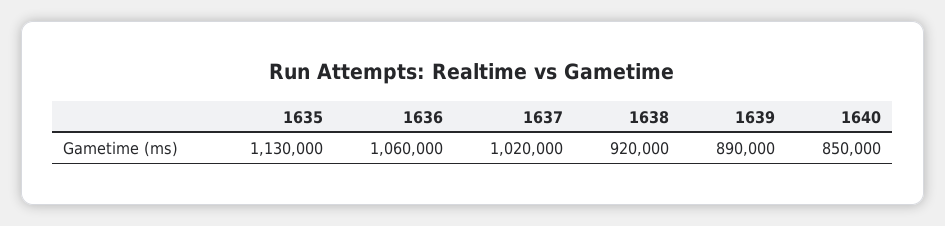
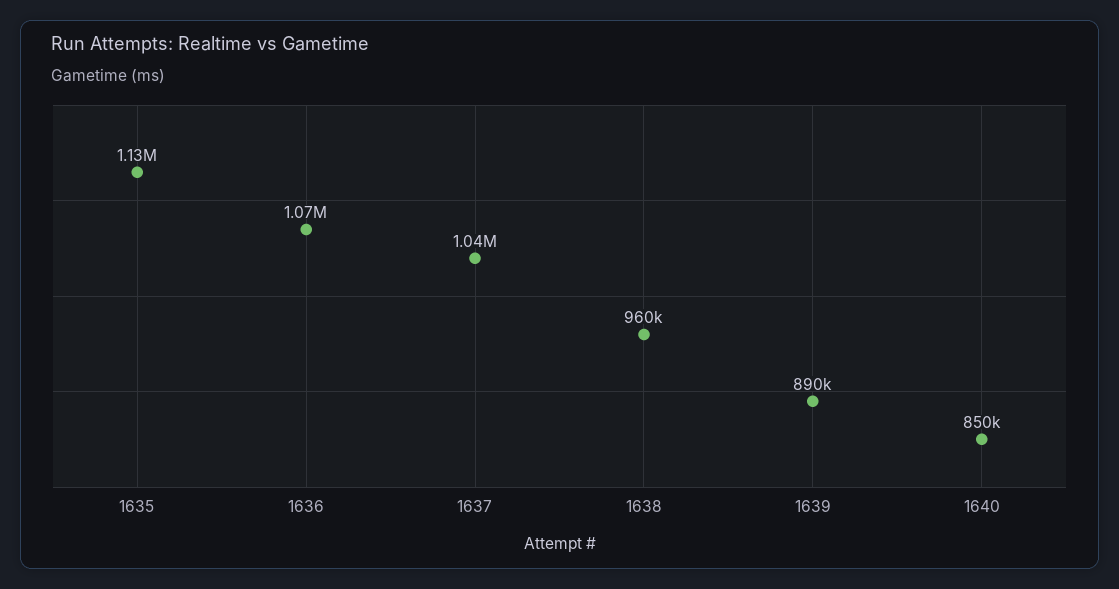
  {
    "1635": 1130000,
-   "1636": 1060000,
+   "1636": 1070000,
-   "1637": 1020000,
+   "1637": 1040000,
-   "1638": 920000,
+   "1638": 960000,
    "1639": 890000,
    "1640": 850000
  }

